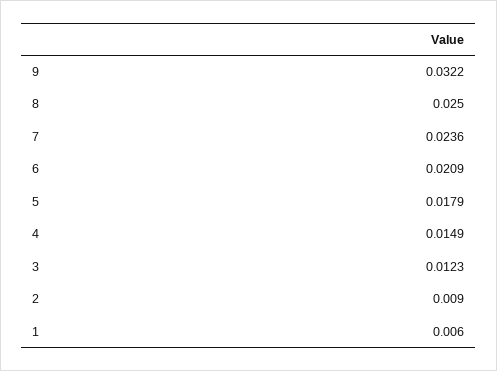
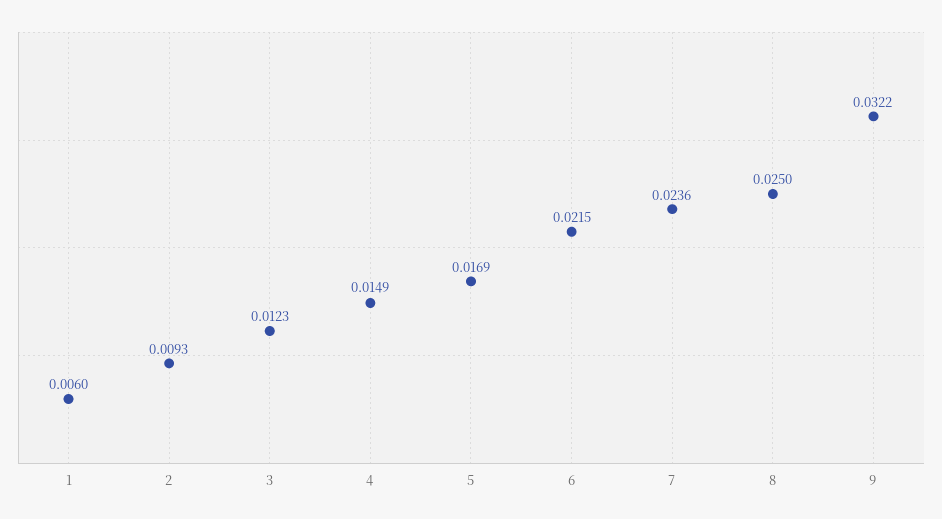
  {
    "9": 0.0322,
    "8": 0.025,
    "7": 0.0236,
-   "6": 0.0209,
+   "6": 0.0215,
-   "5": 0.0179,
+   "5": 0.0169,
    "4": 0.0149,
    "3": 0.0123,
-   "2": 0.009,
+   "2": 0.0093,
    "1": 0.006
  }

